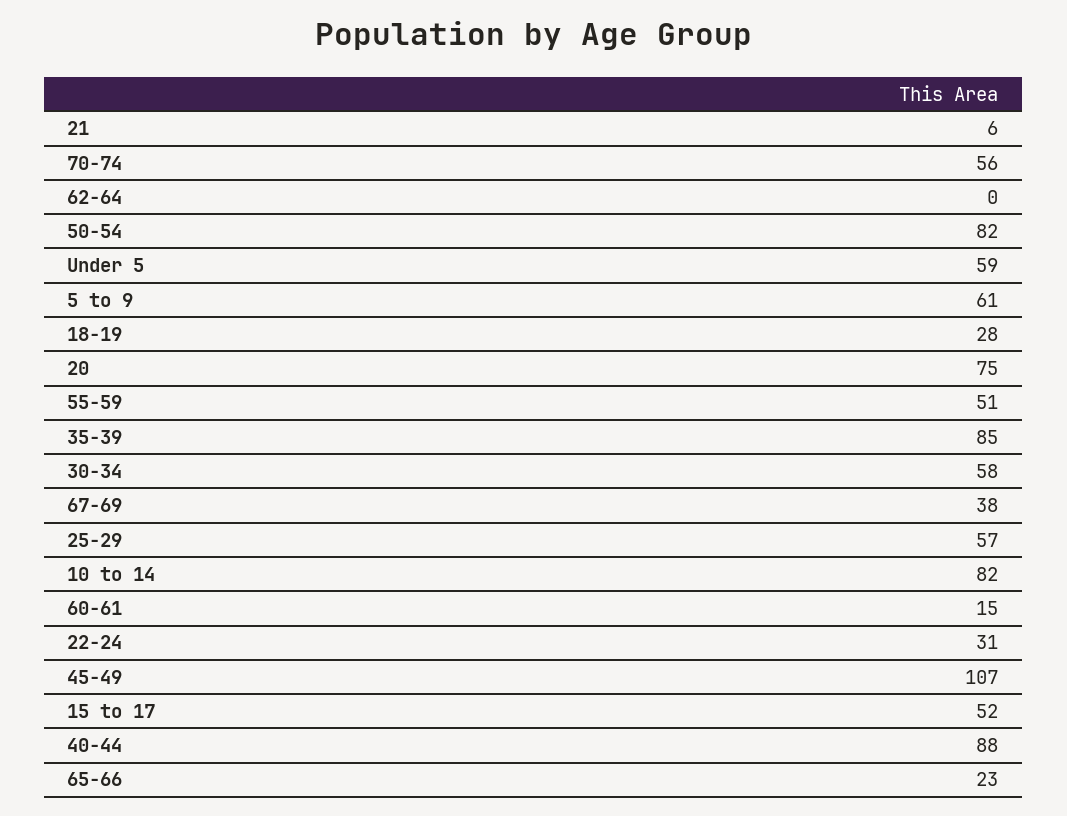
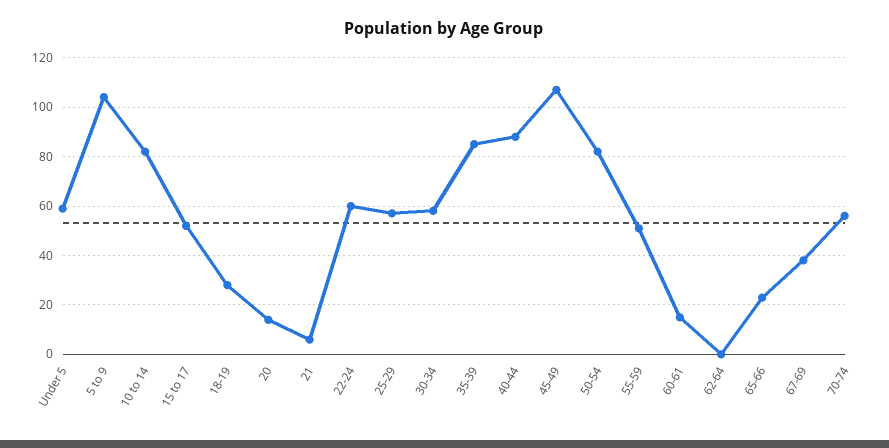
  {
    "21": 6,
    "70-74": 56,
    "62-64": 0,
    "50-54": 82,
    "Under 5": 59,
-   "5 to 9": 61,
+   "5 to 9": 105,
    "18-19": 28,
-   "20": 75,
+   "20": 15,
    "55-59": 51,
    "35-39": 85,
    "30-34": 58,
    "67-69": 38,
    "25-29": 57,
    "10 to 14": 82,
    "60-61": 15,
-   "22-24": 31,
+   "22-24": 60,
    "45-49": 107,
    "15 to 17": 52,
    "40-44": 88,
    "65-66": 23
  }

